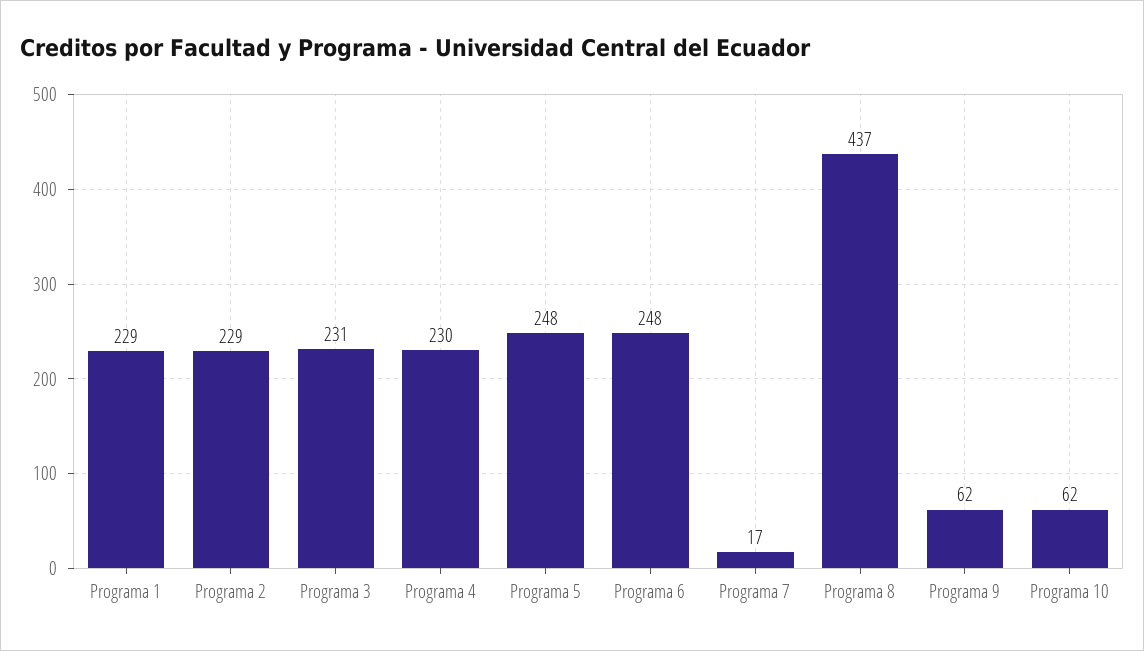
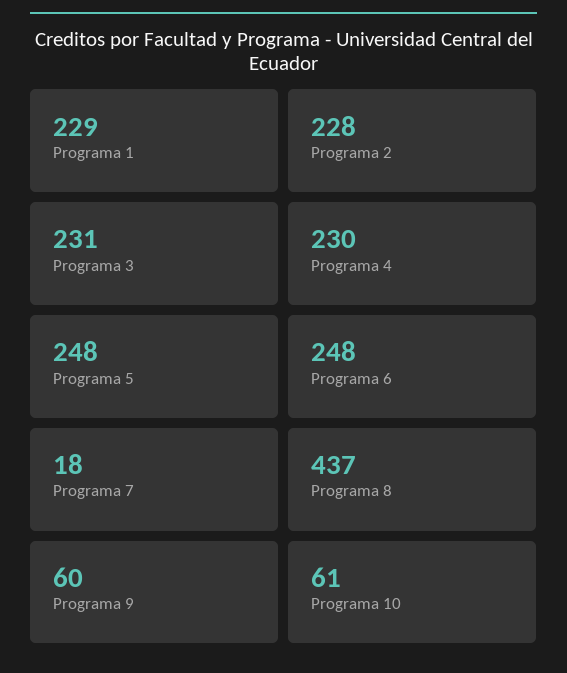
  {
    "Programa 1": 229,
-   "Programa 2": 229,
+   "Programa 2": 228,
    "Programa 3": 231,
    "Programa 4": 230,
    "Programa 5": 248,
    "Programa 6": 248,
-   "Programa 7": 17,
+   "Programa 7": 18,
    "Programa 8": 437,
-   "Programa 9": 62,
+   "Programa 9": 60,
-   "Programa 10": 62
+   "Programa 10": 61
  }

